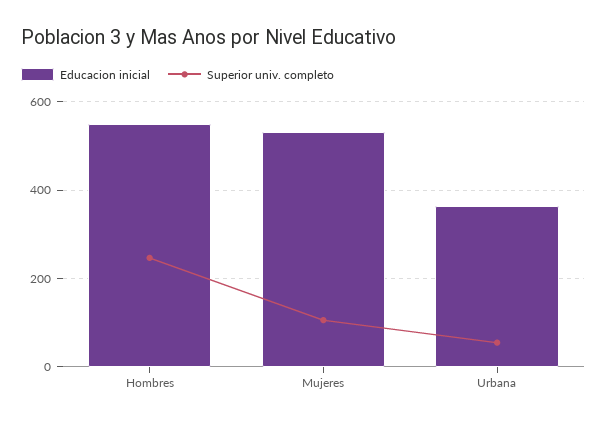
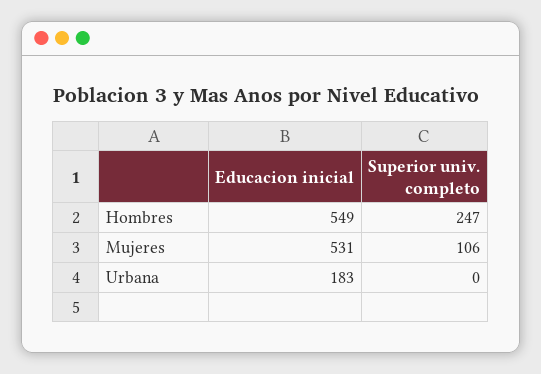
  {
    "Educacion inicial": {
      "Hombres": 549,
      "Mujeres": 531,
-     "Urbana": 360
+     "Urbana": 183
    },
    "Superior univ. completo": {
      "Hombres": 247,
      "Mujeres": 106,
-     "Urbana": 60
+     "Urbana": 0
    }
  }

